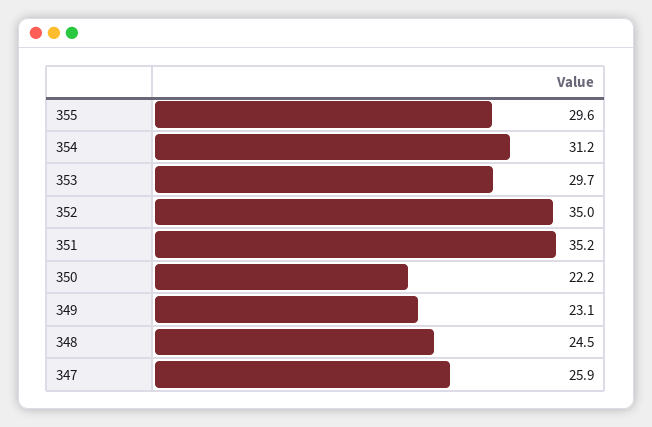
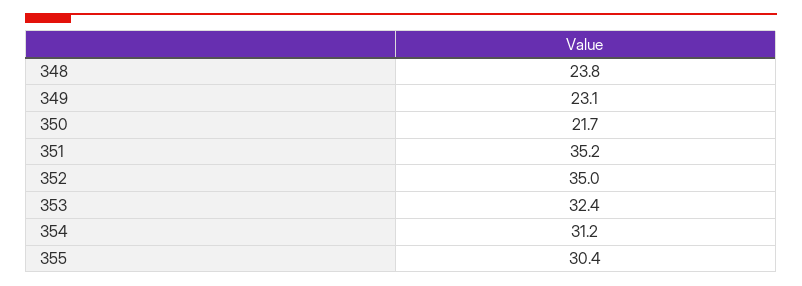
  {
-   "355": 29.6,
+   "355": 30.4,
    "354": 31.2,
-   "353": 29.7,
+   "353": 32.4,
    "352": 35,
    "351": 35.2,
-   "350": 22.2,
+   "350": 21.7,
    "349": 23.1,
-   "348": 24.5,
+   "348": 23.8
-   "347": 25.9
  }

